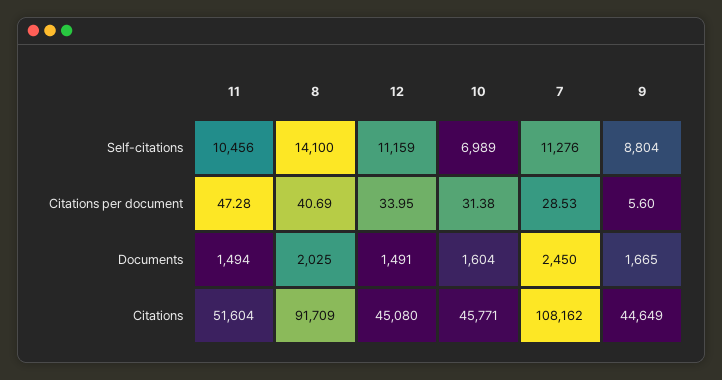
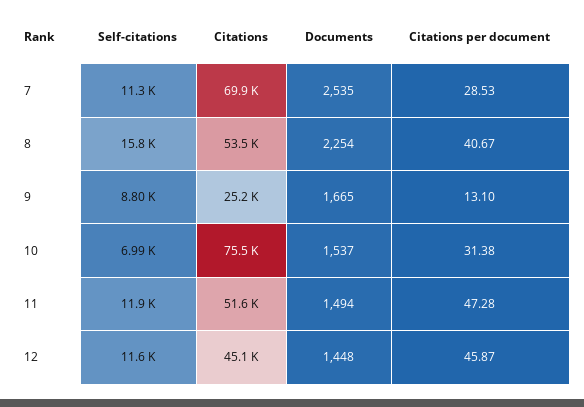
  {
    "11": {
-     "Self-citations": 10456,
+     "Self-citations": 11900,
      "Citations per document": 47.28,
      "Documents": 1494,
      "Citations": 51604
    },
    "8": {
-     "Self-citations": 14100,
+     "Self-citations": 15800,
-     "Citations per document": 40.69,
+     "Citations per document": 40.67,
-     "Documents": 2025,
+     "Documents": 2254,
-     "Citations": 91709
+     "Citations": 53500
    },
    "12": {
-     "Self-citations": 11159,
+     "Self-citations": 11600,
-     "Citations per document": 33.95,
+     "Citations per document": 45.87,
-     "Documents": 1491,
+     "Documents": 1448,
      "Citations": 45080
    },
    "10": {
      "Self-citations": 6989,
      "Citations per document": 31.38,
-     "Documents": 1604,
+     "Documents": 1537,
-     "Citations": 45771
+     "Citations": 75500
    },
    "7": {
      "Self-citations": 11276,
      "Citations per document": 28.53,
-     "Documents": 2450,
+     "Documents": 2535,
-     "Citations": 108162
+     "Citations": 69900
    },
    "9": {
      "Self-citations": 8804,
-     "Citations per document": 5.6,
+     "Citations per document": 13.1,
      "Documents": 1665,
-     "Citations": 44649
+     "Citations": 25200
    }
  }

